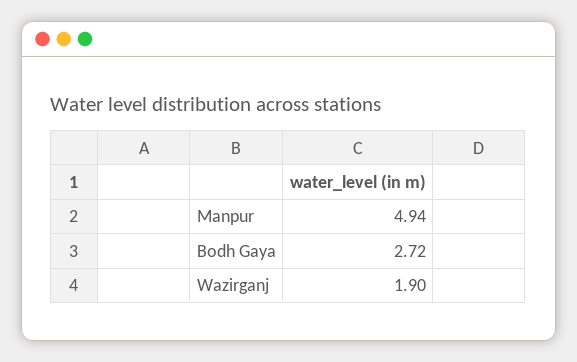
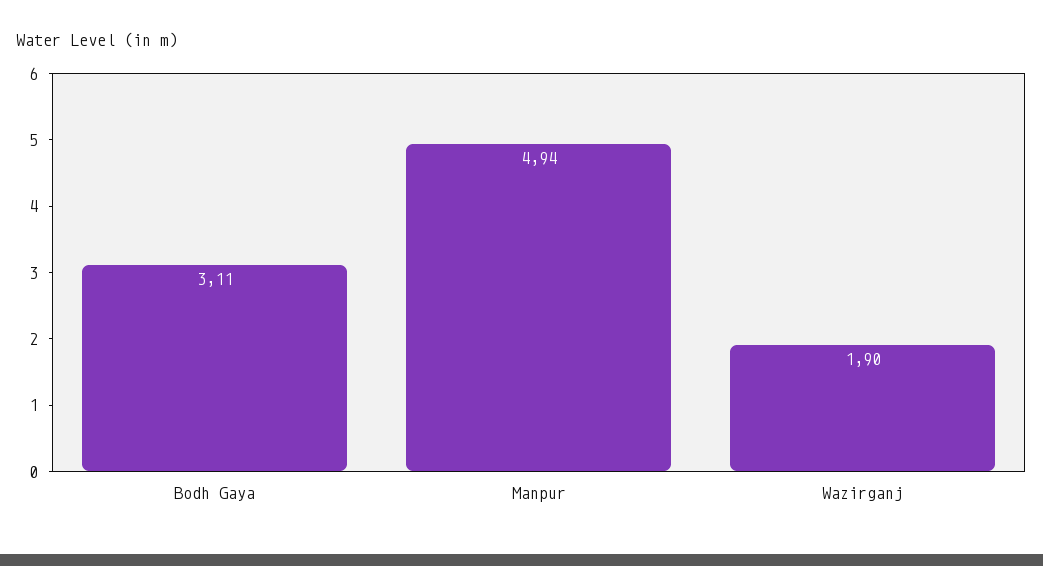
  {
    "Manpur": 4.94,
-   "Bodh Gaya": 2.72,
+   "Bodh Gaya": 3.11,
    "Wazirganj": 1.9
  }

